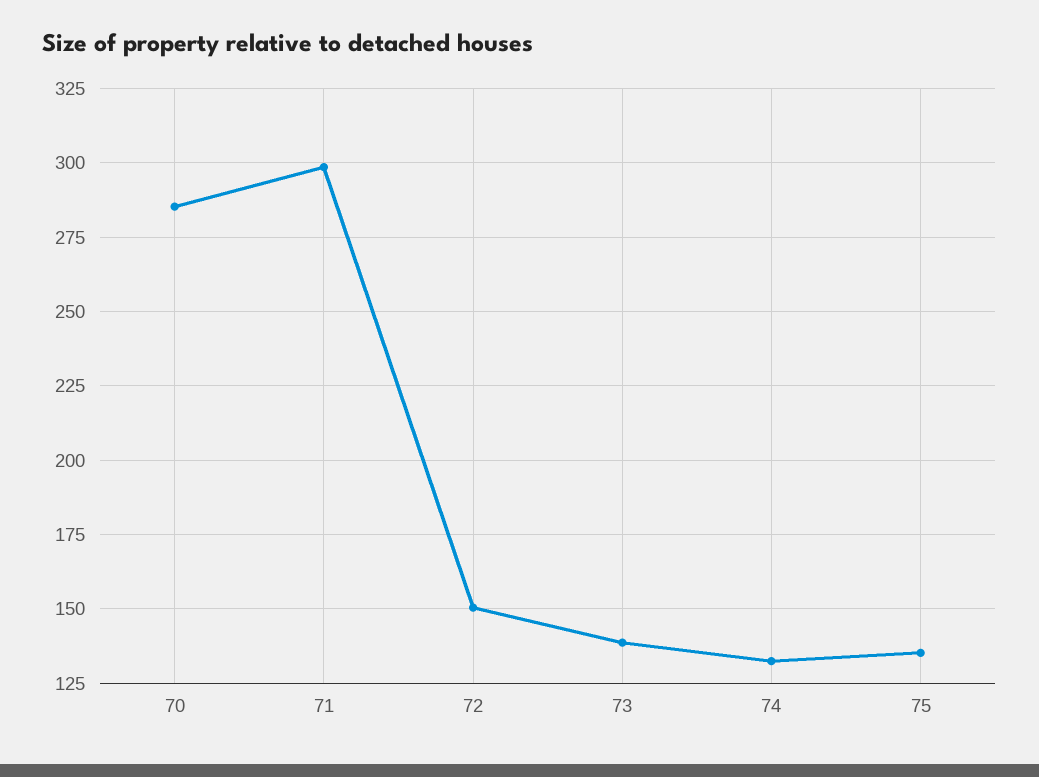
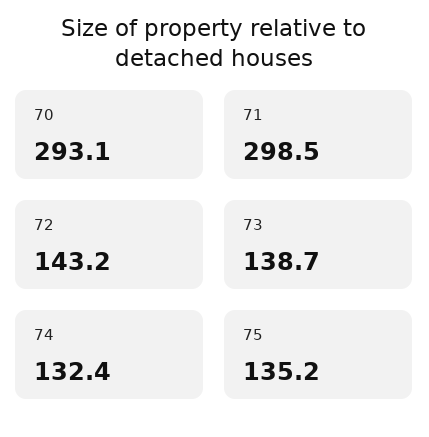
  {
-   "70": 285,
+   "70": 293.1,
    "71": 298.5,
-   "72": 150,
+   "72": 143.2,
    "73": 138.7,
    "74": 132.4,
    "75": 135.2
  }

